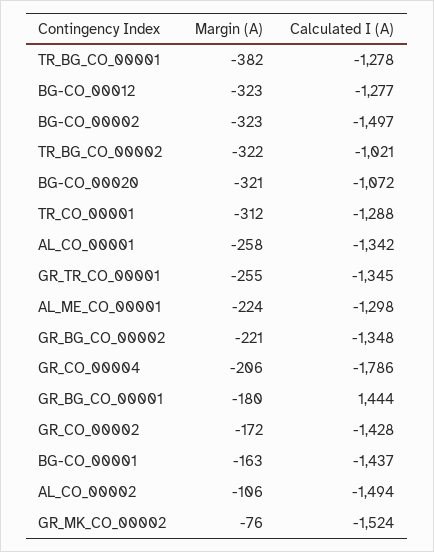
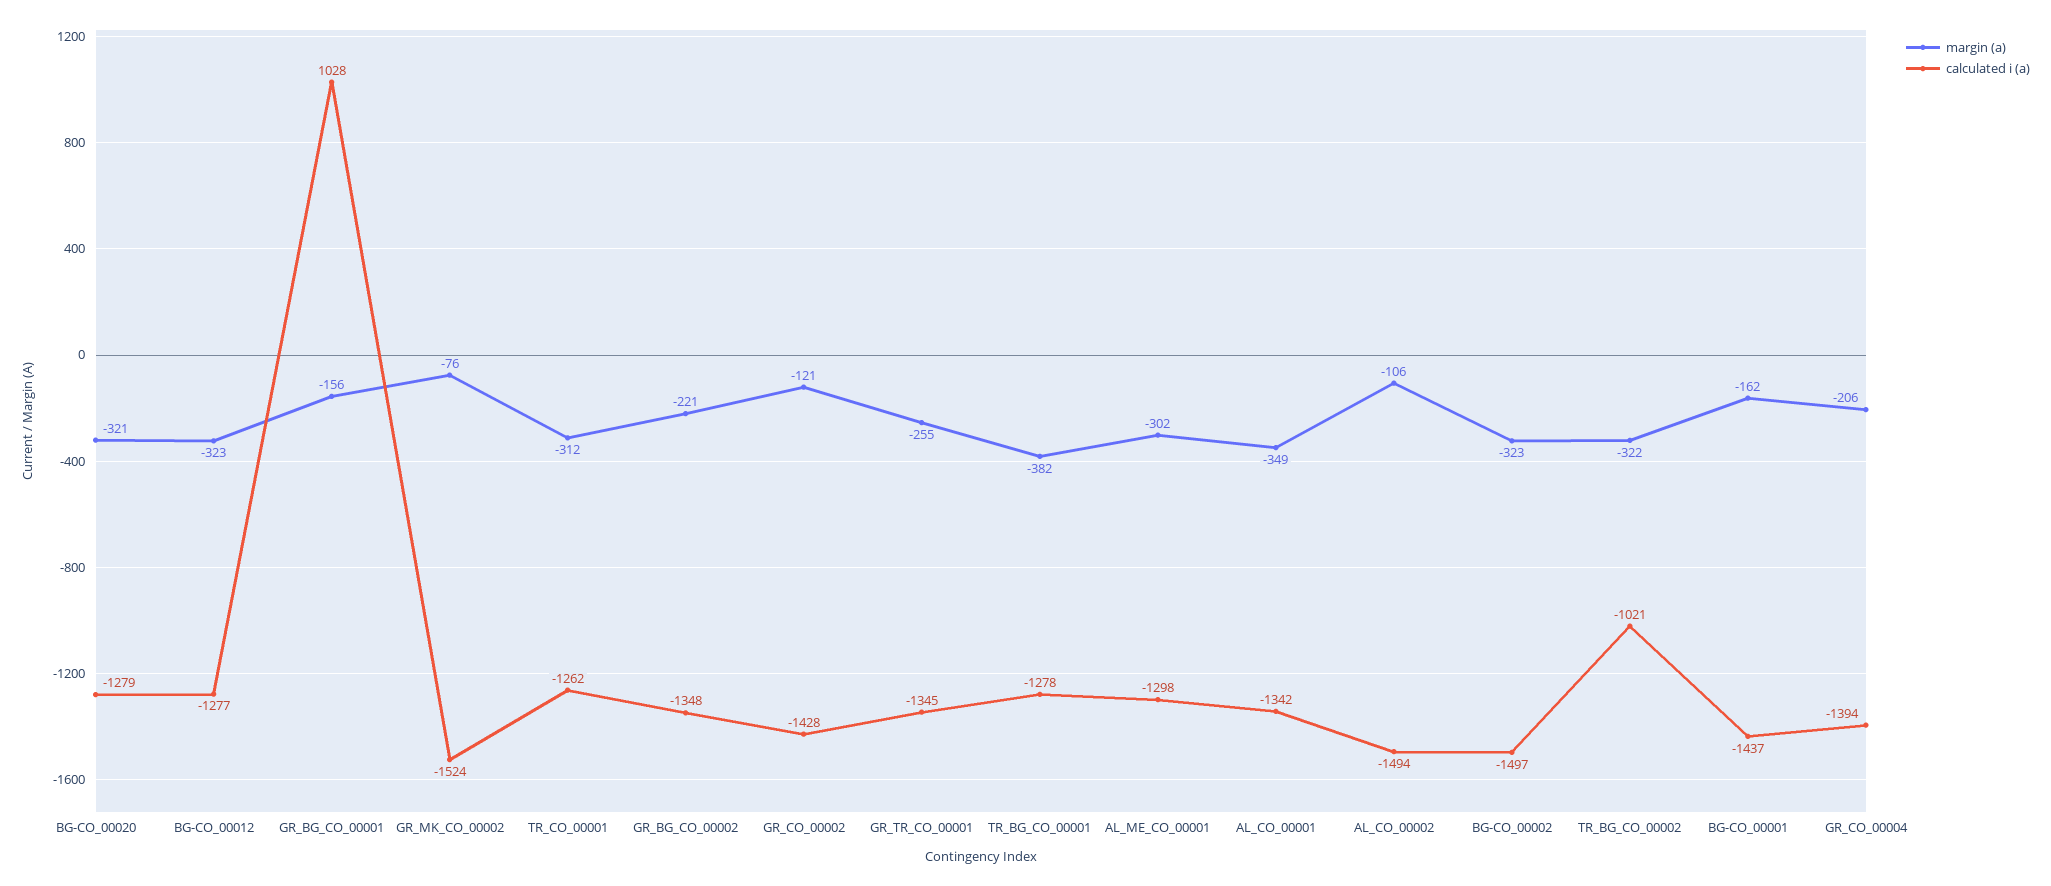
  {
    "Margin (A)": {
      "TR_BG_CO_00001": -382,
      "BG-CO_00012": -323,
      "BG-CO_00002": -323,
      "TR_BG_CO_00002": -322,
      "BG-CO_00020": -321,
      "TR_CO_00001": -312,
-     "AL_CO_00001": -258,
+     "AL_CO_00001": -349,
      "GR_TR_CO_00001": -255,
-     "AL_ME_CO_00001": -224,
+     "AL_ME_CO_00001": -302,
      "GR_BG_CO_00002": -221,
      "GR_CO_00004": -206,
-     "GR_BG_CO_00001": -180,
+     "GR_BG_CO_00001": -156,
-     "GR_CO_00002": -172,
+     "GR_CO_00002": -121,
-     "BG-CO_00001": -163,
+     "BG-CO_00001": -162,
      "AL_CO_00002": -106,
      "GR_MK_CO_00002": -76
    },
    "Calculated I (A)": {
      "TR_BG_CO_00001": -1278,
      "BG-CO_00012": -1277,
      "BG-CO_00002": -1497,
      "TR_BG_CO_00002": -1021,
-     "BG-CO_00020": -1072,
+     "BG-CO_00020": -1279,
-     "TR_CO_00001": -1288,
+     "TR_CO_00001": -1262,
      "AL_CO_00001": -1342,
      "GR_TR_CO_00001": -1345,
      "AL_ME_CO_00001": -1298,
      "GR_BG_CO_00002": -1348,
-     "GR_CO_00004": -1786,
+     "GR_CO_00004": -1394,
-     "GR_BG_CO_00001": 1444,
+     "GR_BG_CO_00001": 1028,
      "GR_CO_00002": -1428,
      "BG-CO_00001": -1437,
      "AL_CO_00002": -1494,
      "GR_MK_CO_00002": -1524
    }
  }

